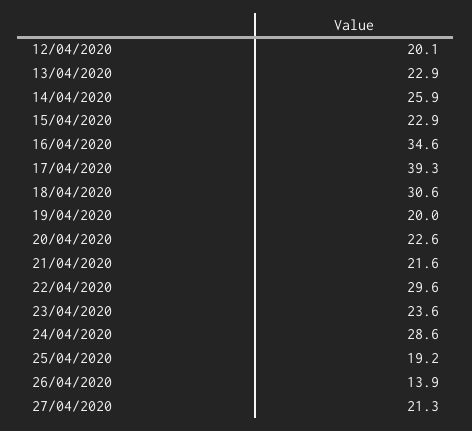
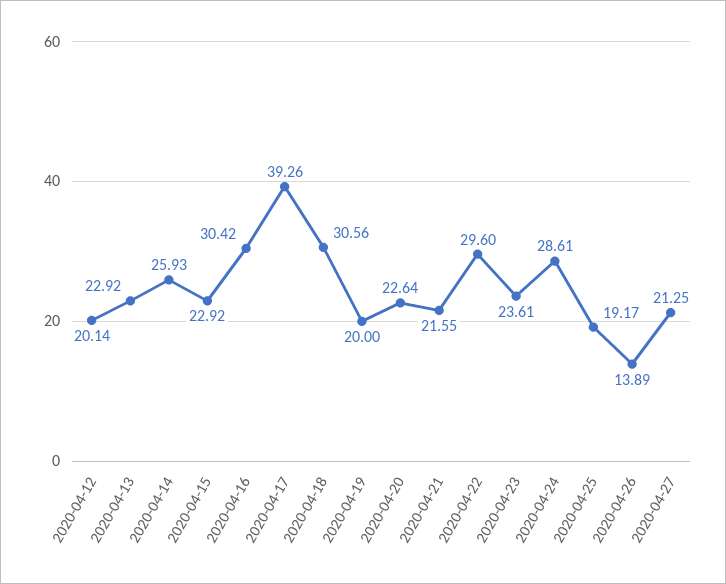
  {
    "12/04/2020": 20.14,
    "13/04/2020": 22.92,
    "14/04/2020": 25.93,
    "15/04/2020": 22.92,
-   "16/04/2020": 34.6,
+   "16/04/2020": 30.42,
    "17/04/2020": 39.26,
    "18/04/2020": 30.56,
    "19/04/2020": 20,
    "20/04/2020": 22.64,
    "21/04/2020": 21.55,
    "22/04/2020": 29.6,
    "23/04/2020": 23.61,
    "24/04/2020": 28.61,
    "25/04/2020": 19.17,
    "26/04/2020": 13.89,
    "27/04/2020": 21.25
  }

